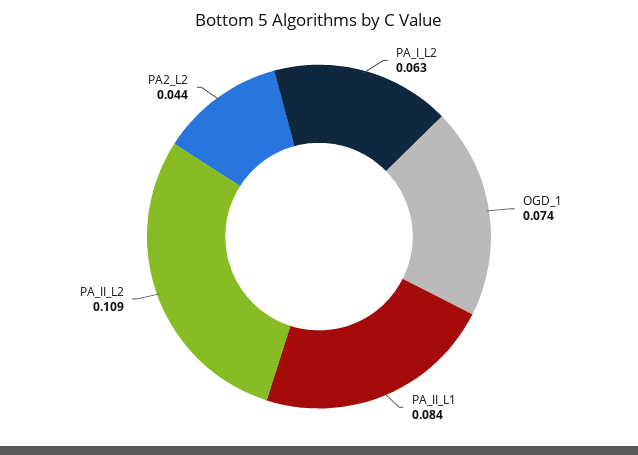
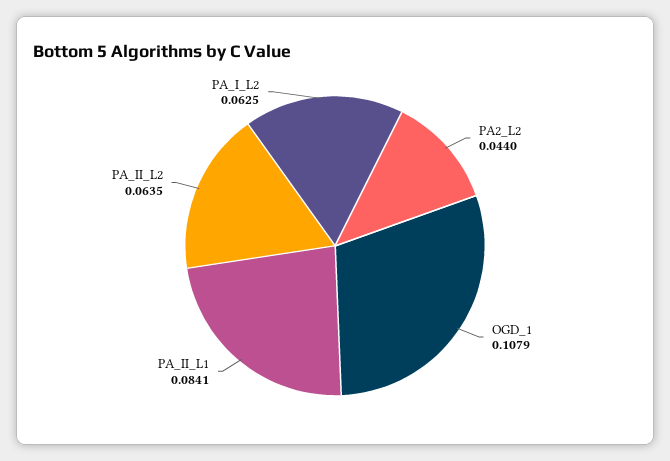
  {
    "PA_I_L2": 0.0625,
-   "OGD_1": 0.074,
+   "OGD_1": 0.1079,
    "PA_II_L1": 0.0841,
-   "PA_II_L2": 0.109,
+   "PA_II_L2": 0.0635,
    "PA2_L2": 0.044
  }

